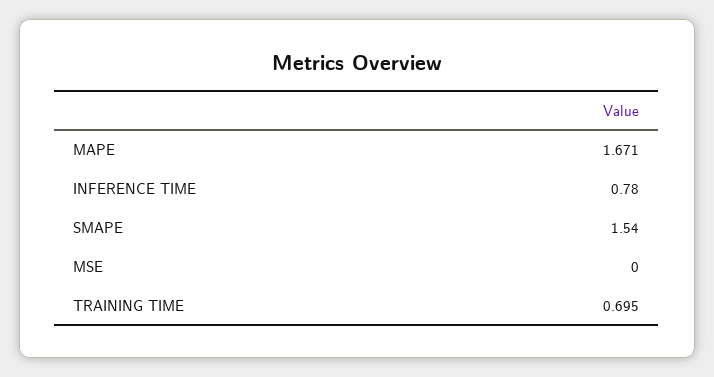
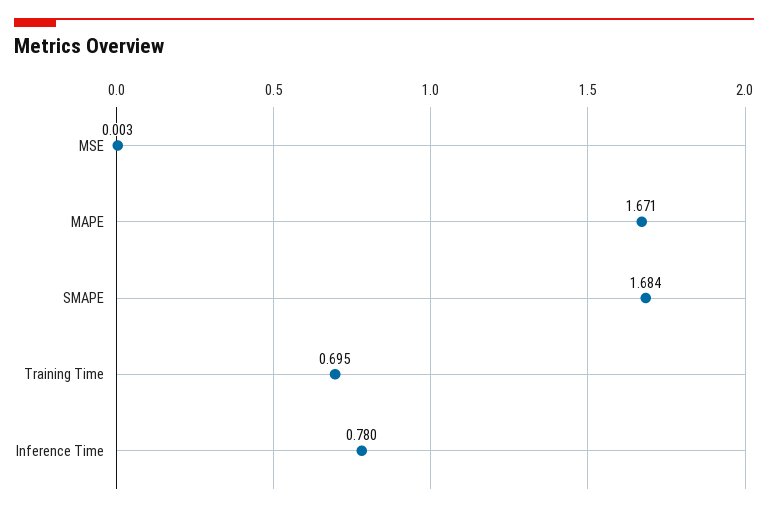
  {
    "MAPE": 1.671,
    "INFERENCE TIME": 0.78,
-   "SMAPE": 1.54,
+   "SMAPE": 1.684,
-   "MSE": 0,
+   "MSE": 0.003,
    "TRAINING TIME": 0.695
  }

